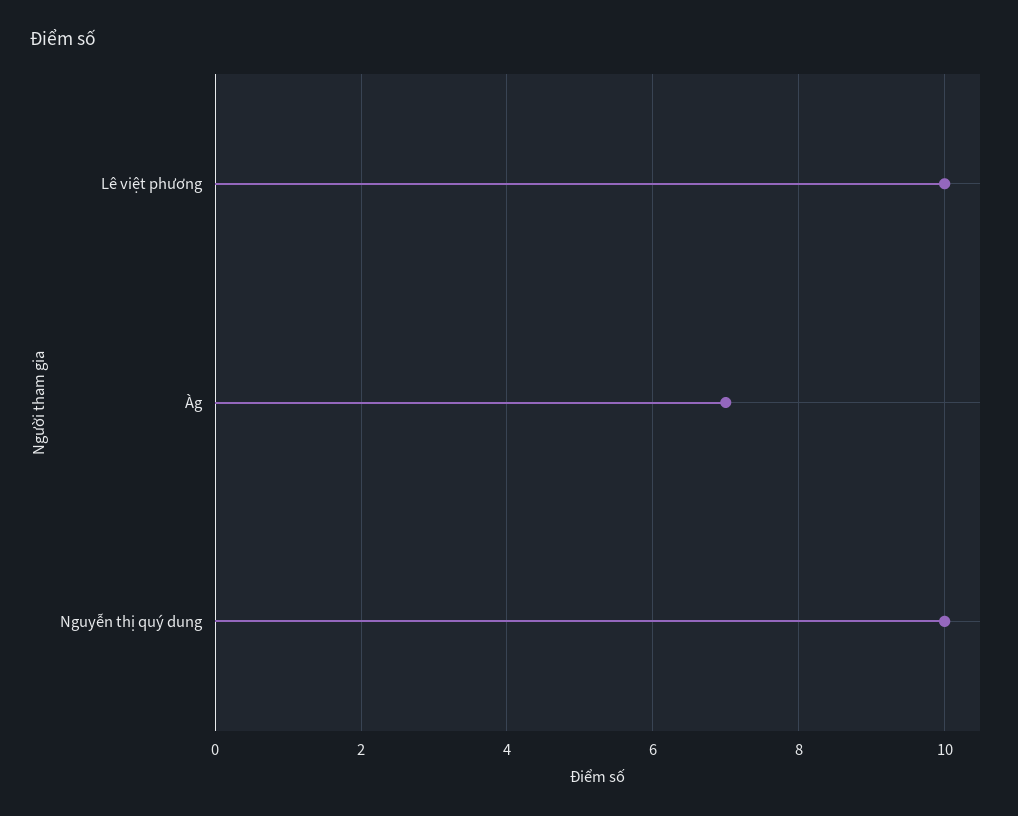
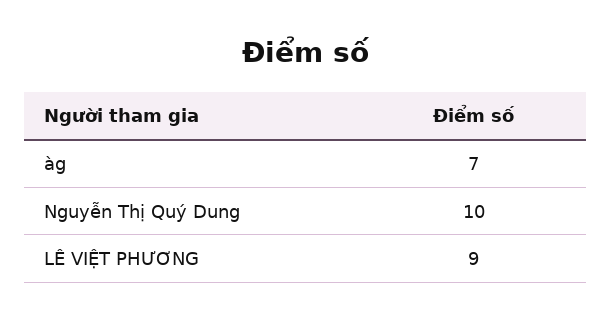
  {
-   "Lê việt phương": 10,
+   "Lê việt phương": 9,
    "Àg": 7,
    "Nguyễn thị quý dung": 10
  }

